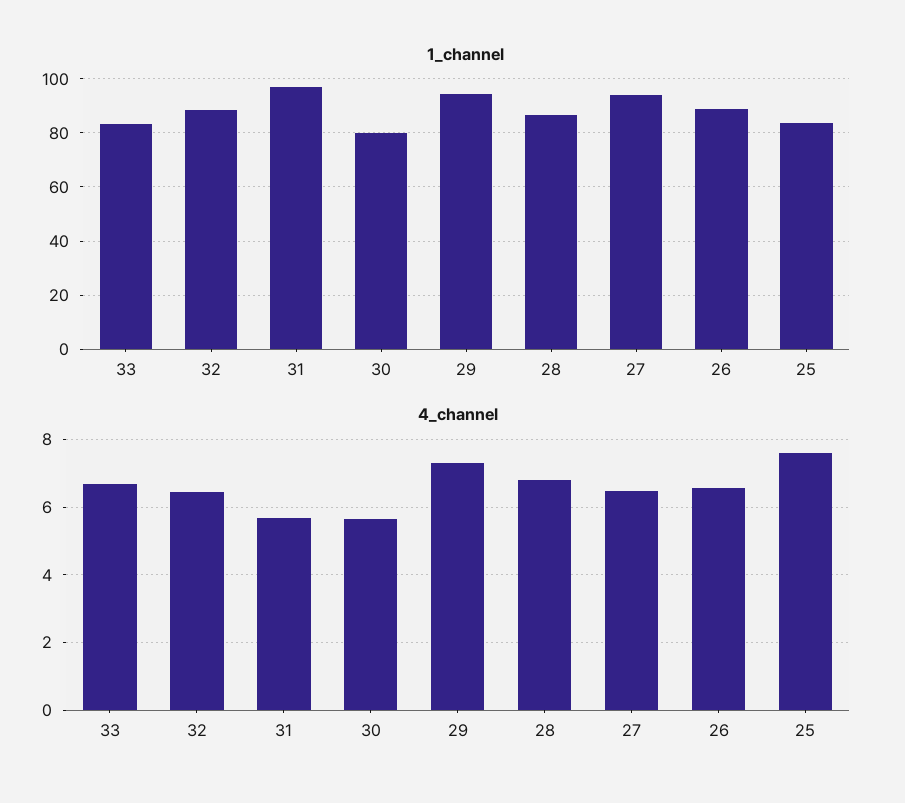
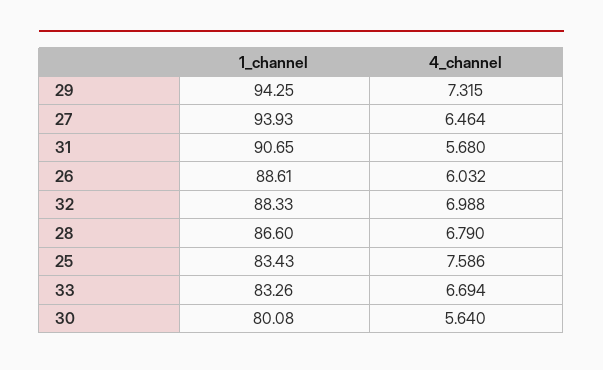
  {
    "1_channel": {
      "33": 83.26,
      "32": 88.33,
-     "31": 97.5,
+     "31": 90.65,
      "30": 80.08,
      "29": 94.25,
      "28": 86.6,
      "27": 93.93,
      "26": 88.61,
      "25": 83.43
    },
    "4_channel": {
      "33": 6.694,
-     "32": 6.4,
+     "32": 6.988,
      "31": 5.68,
      "30": 5.64,
      "29": 7.315,
      "28": 6.79,
      "27": 6.464,
-     "26": 6.6,
+     "26": 6.032,
      "25": 7.586
    }
  }

